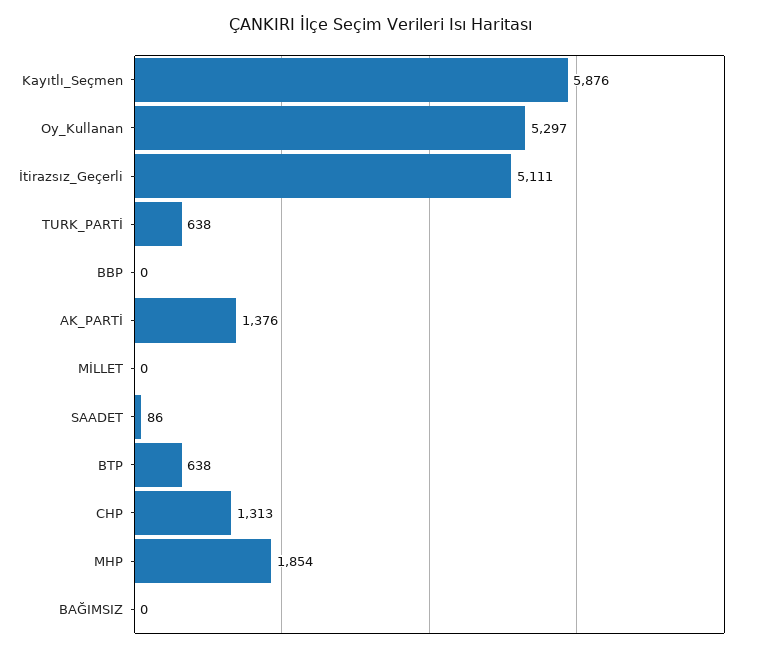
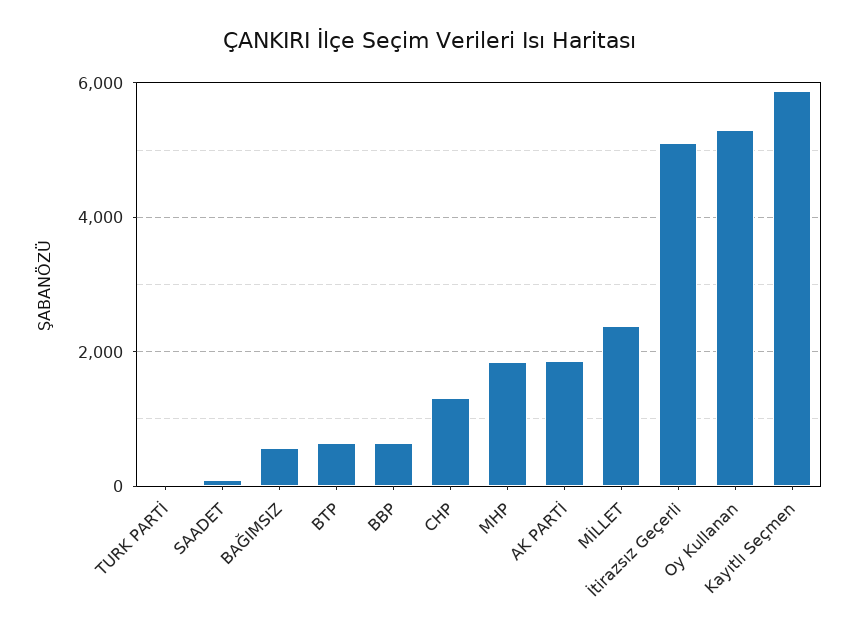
  {
    "Kayıtlı_Seçmen": 5876,
    "Oy_Kullanan": 5297,
    "İtirazsız_Geçerli": 5111,
-   "TURK_PARTİ": 638,
+   "TURK_PARTİ": 0,
-   "BBP": 0,
+   "BBP": 600,
-   "AK_PARTİ": 1376,
+   "AK_PARTİ": 1800,
-   "MİLLET": 0,
+   "MİLLET": 2400,
    "SAADET": 86,
    "BTP": 638,
    "CHP": 1313,
    "MHP": 1854,
-   "BAĞIMSIZ": 0
+   "BAĞIMSIZ": 600
  }

